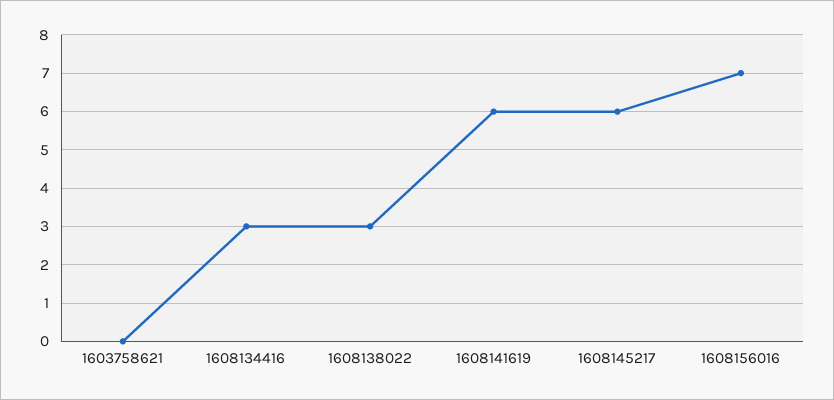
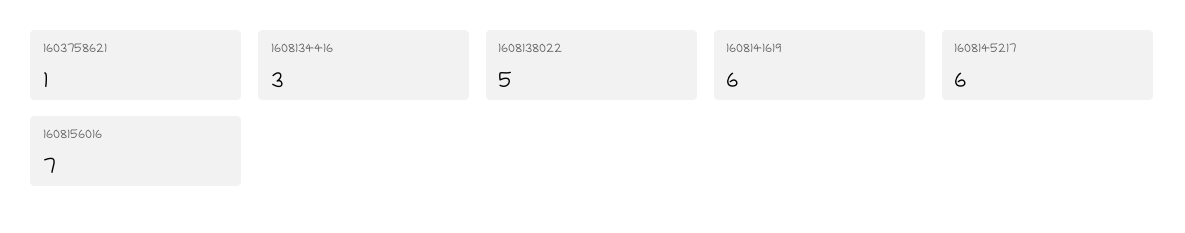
  {
-   "1603758621": 0,
+   "1603758621": 1,
    "1608134416": 3,
-   "1608138022": 3,
+   "1608138022": 5,
    "1608141619": 6,
    "1608145217": 6,
    "1608156016": 7
  }

